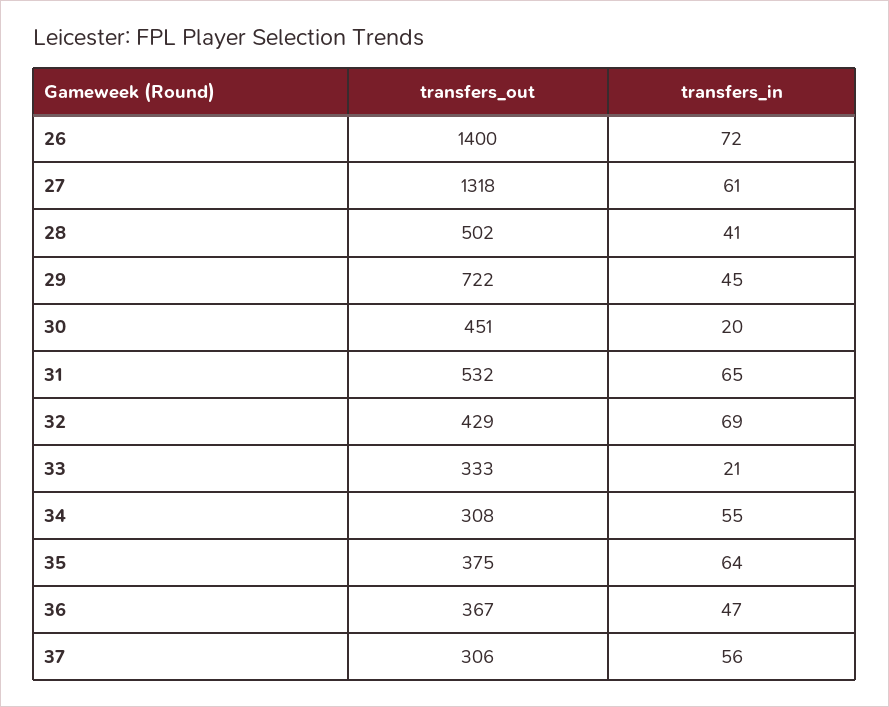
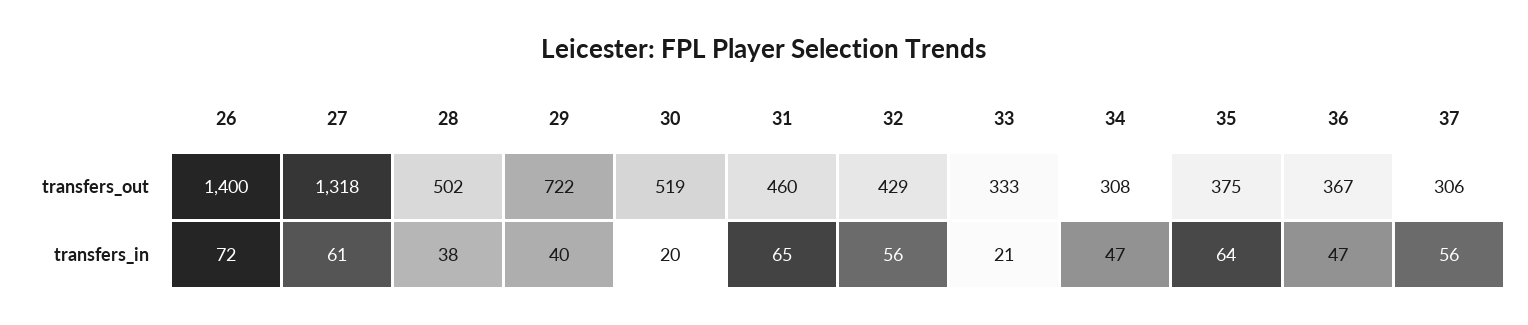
  {
    "transfers_out": {
      "26": 1400,
      "27": 1318,
      "28": 502,
      "29": 722,
-     "30": 451,
+     "30": 519,
-     "31": 532,
+     "31": 460,
      "32": 429,
      "33": 333,
      "34": 308,
      "35": 375,
      "36": 367,
      "37": 306
    },
    "transfers_in": {
      "26": 72,
      "27": 61,
-     "28": 41,
+     "28": 38,
-     "29": 45,
+     "29": 40,
      "30": 20,
      "31": 65,
-     "32": 69,
+     "32": 56,
      "33": 21,
-     "34": 55,
+     "34": 47,
      "35": 64,
      "36": 47,
      "37": 56
    }
  }

